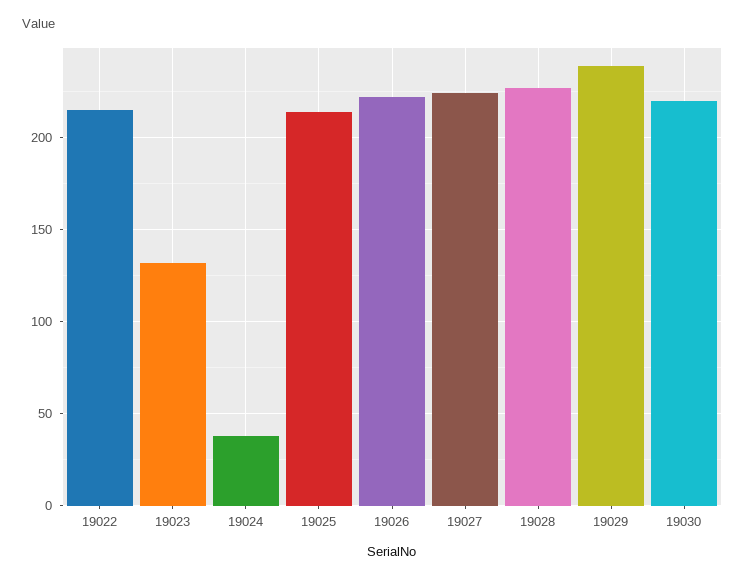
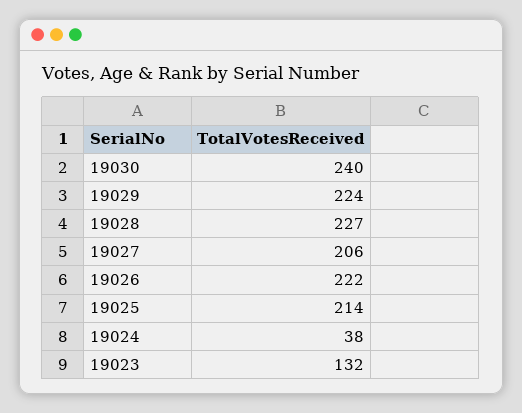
  {
-   "19022": 215,
    "19023": 132,
    "19024": 38,
    "19025": 214,
    "19026": 222,
-   "19027": 225,
+   "19027": 206,
    "19028": 227,
-   "19029": 240,
+   "19029": 224,
-   "19030": 220
+   "19030": 240
  }

